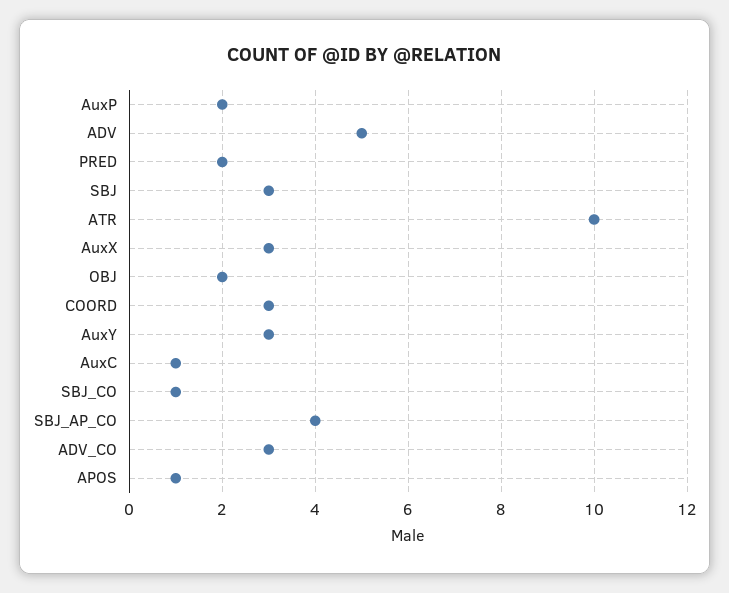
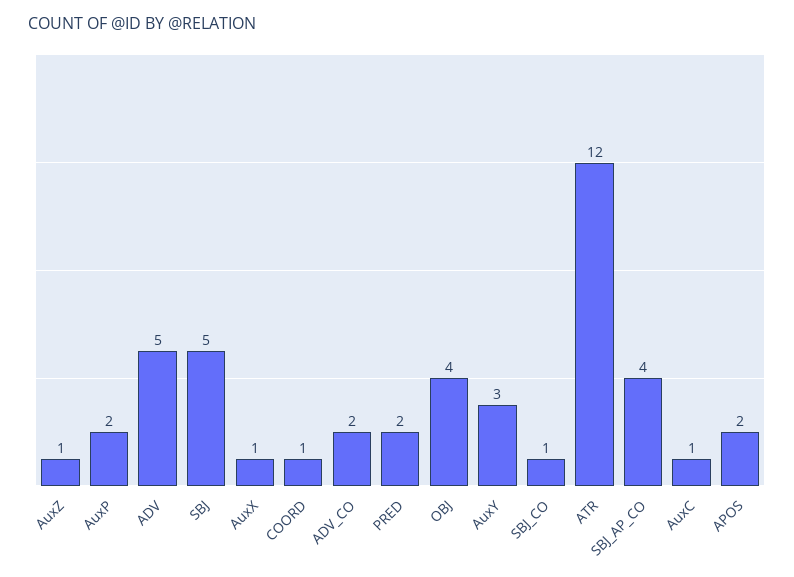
  {
    "AuxP": 2,
    "ADV": 5,
    "PRED": 2,
-   "SBJ": 3,
+   "SBJ": 5,
-   "ATR": 10,
+   "ATR": 12,
-   "AuxX": 3,
+   "AuxX": 1,
-   "OBJ": 2,
+   "OBJ": 4,
-   "COORD": 3,
+   "COORD": 1,
    "AuxY": 3,
    "AuxC": 1,
    "SBJ_CO": 1,
    "SBJ_AP_CO": 4,
-   "ADV_CO": 3,
+   "ADV_CO": 2,
-   "APOS": 1
+   "APOS": 2,
+   "AuxZ": 1
  }

